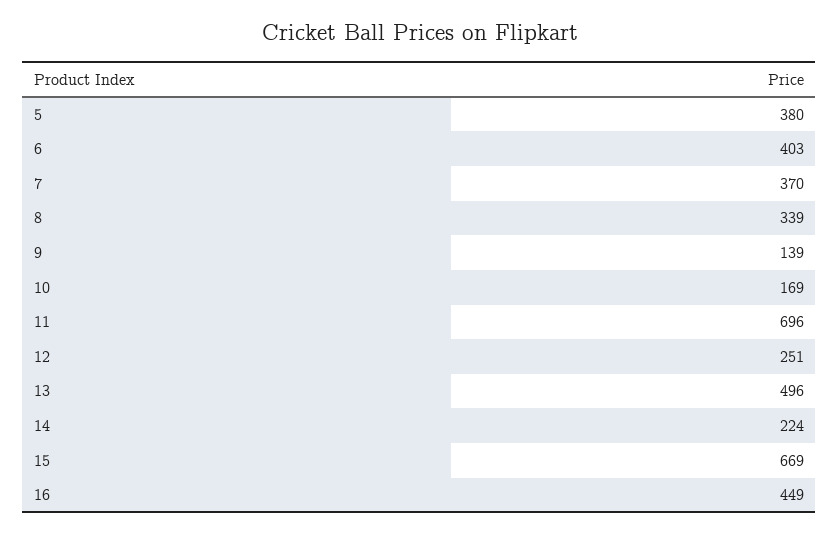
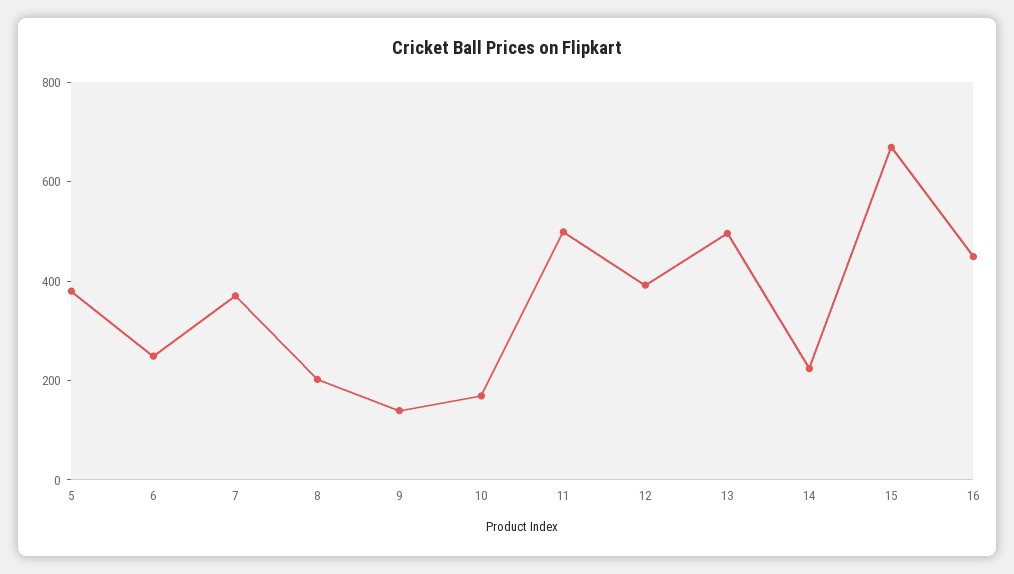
  {
    "5": 380,
-   "6": 403,
+   "6": 250,
    "7": 370,
-   "8": 339,
+   "8": 200,
    "9": 139,
    "10": 169,
-   "11": 696,
+   "11": 500,
-   "12": 251,
+   "12": 400,
    "13": 496,
    "14": 224,
    "15": 669,
    "16": 449
  }

